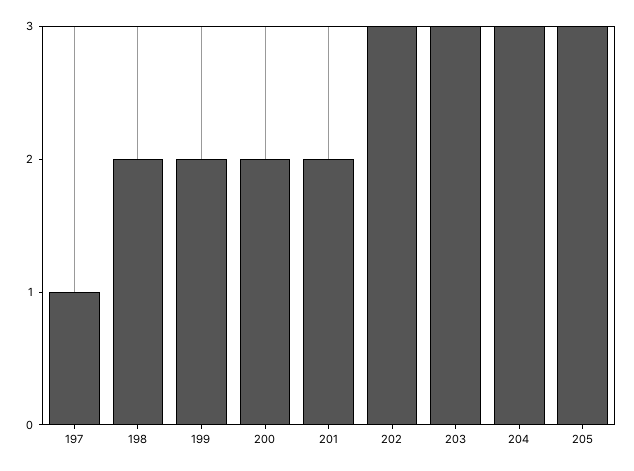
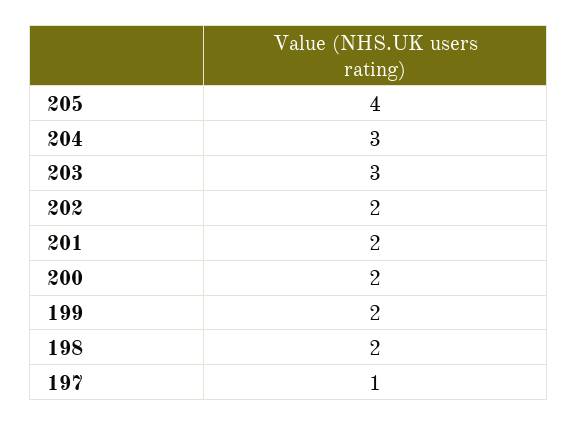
  {
    "197": 1,
    "198": 2,
    "199": 2,
    "200": 2,
    "201": 2,
-   "202": 3,
+   "202": 2,
    "203": 3,
    "204": 3,
-   "205": 3
+   "205": 4
  }

